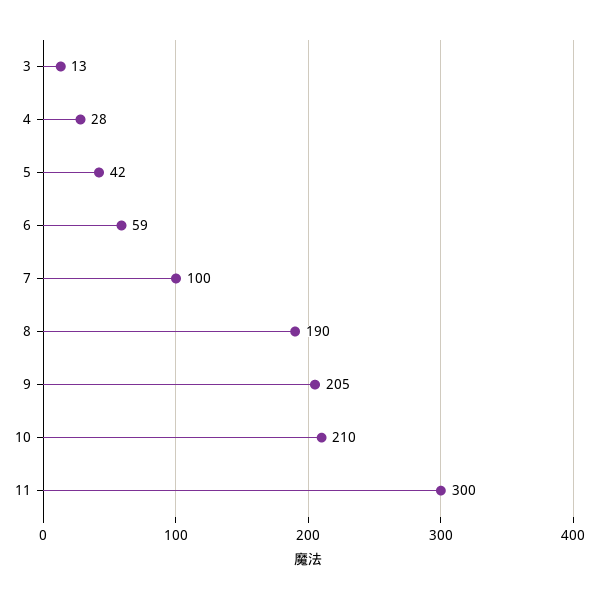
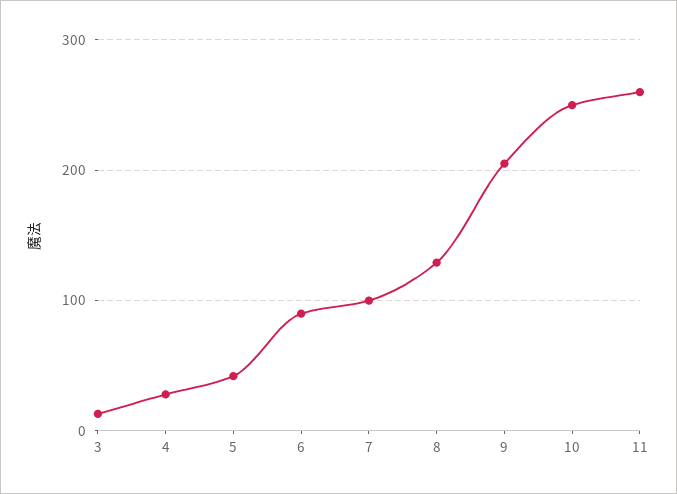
  {
    "3": 13,
    "4": 28,
    "5": 42,
-   "6": 59,
+   "6": 90,
    "7": 100,
-   "8": 190,
+   "8": 130,
    "9": 205,
-   "10": 210,
+   "10": 250,
-   "11": 300
+   "11": 260
  }

